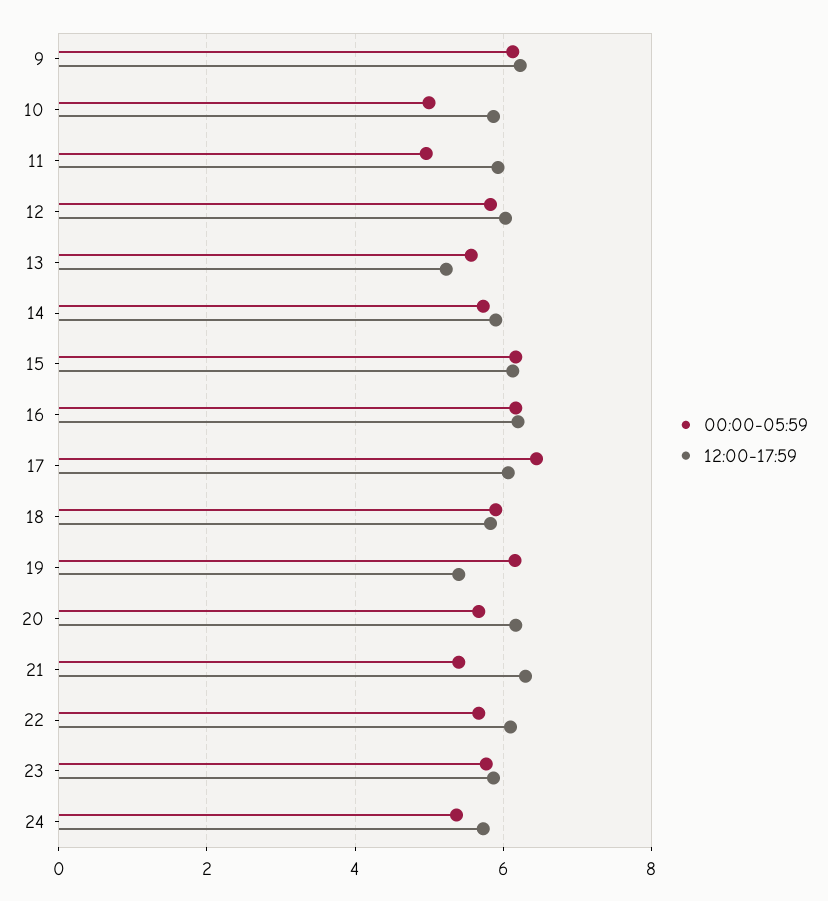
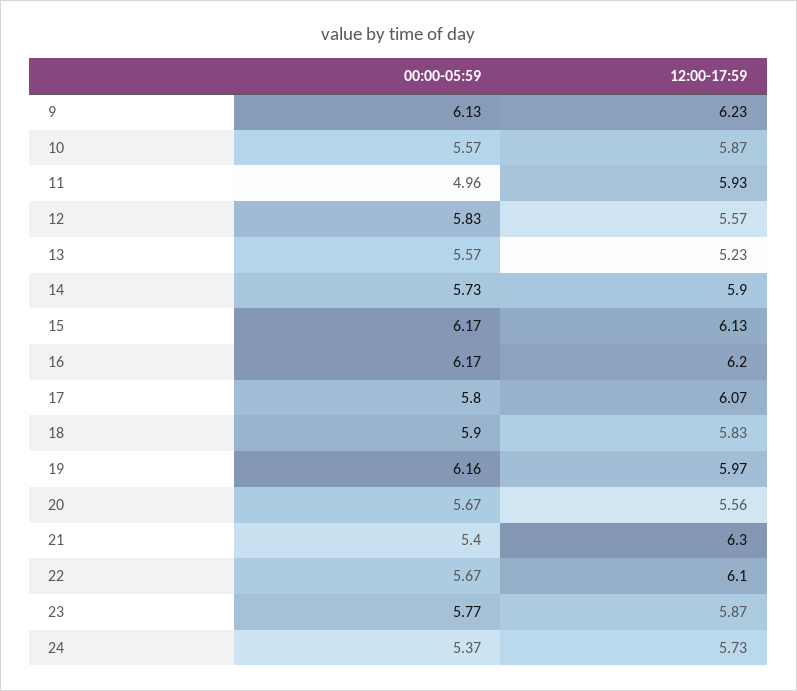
  {
    "00:00-05:59": {
      "9": 6.13,
-     "10": 5,
+     "10": 5.57,
      "11": 4.96,
      "12": 5.83,
      "13": 5.57,
      "14": 5.73,
      "15": 6.17,
      "16": 6.17,
-     "17": 6.4,
+     "17": 5.8,
      "18": 5.9,
      "19": 6.16,
      "20": 5.67,
      "21": 5.4,
      "22": 5.67,
      "23": 5.77,
      "24": 5.37
    },
    "12:00-17:59": {
      "9": 6.23,
      "10": 5.87,
      "11": 5.93,
-     "12": 6,
+     "12": 5.57,
      "13": 5.23,
      "14": 5.9,
      "15": 6.13,
      "16": 6.2,
      "17": 6.07,
      "18": 5.83,
-     "19": 5.4,
+     "19": 5.97,
-     "20": 6.2,
+     "20": 5.56,
      "21": 6.3,
      "22": 6.1,
      "23": 5.87,
      "24": 5.73
    }
  }

